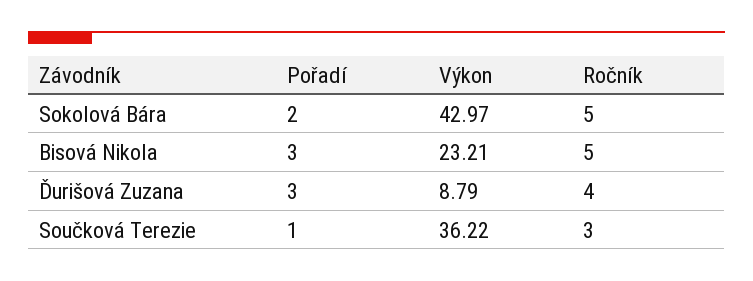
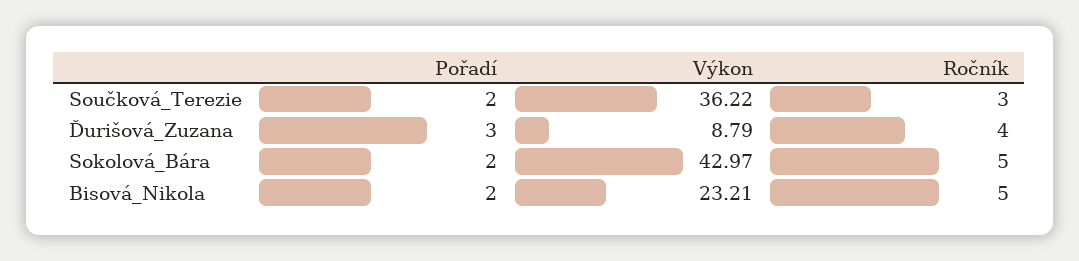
  {
    "Pořadí": {
      "Sokolová Bára": 2,
-     "Bisová Nikola": 3,
+     "Bisová Nikola": 2,
      "Ďurišová Zuzana": 3,
-     "Součková Terezie": 1
+     "Součková Terezie": 2
    },
    "Výkon": {
      "Sokolová Bára": 42.97,
      "Bisová Nikola": 23.21,
      "Ďurišová Zuzana": 8.79,
      "Součková Terezie": 36.22
    },
    "Ročník": {
      "Sokolová Bára": 5,
      "Bisová Nikola": 5,
      "Ďurišová Zuzana": 4,
      "Součková Terezie": 3
    }
  }

